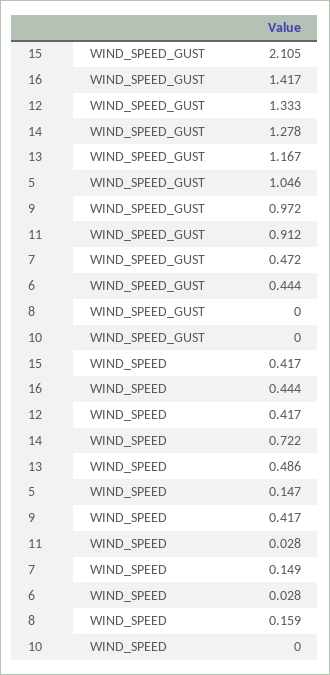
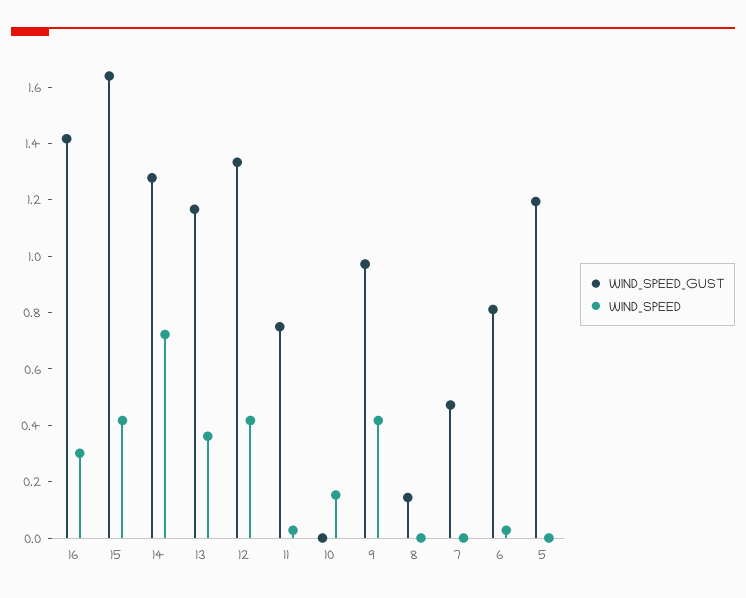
  {
    "WIND_SPEED_GUST": {
-     "15": 2.105,
+     "15": 1.65,
      "16": 1.417,
      "12": 1.333,
      "14": 1.278,
      "13": 1.167,
-     "5": 1.046,
+     "5": 1.2,
      "9": 0.972,
-     "11": 0.912,
+     "11": 0.75,
      "7": 0.472,
-     "6": 0.444,
+     "6": 0.8,
-     "8": 0,
+     "8": 0.15,
      "10": 0
    },
    "WIND_SPEED": {
      "15": 0.417,
-     "16": 0.444,
+     "16": 0.3,
      "12": 0.417,
      "14": 0.722,
-     "13": 0.486,
+     "13": 0.35,
-     "5": 0.147,
+     "5": 0,
      "9": 0.417,
      "11": 0.028,
-     "7": 0.149,
+     "7": 0,
      "6": 0.028,
-     "8": 0.159,
+     "8": 0,
-     "10": 0
+     "10": 0.15
    }
  }

